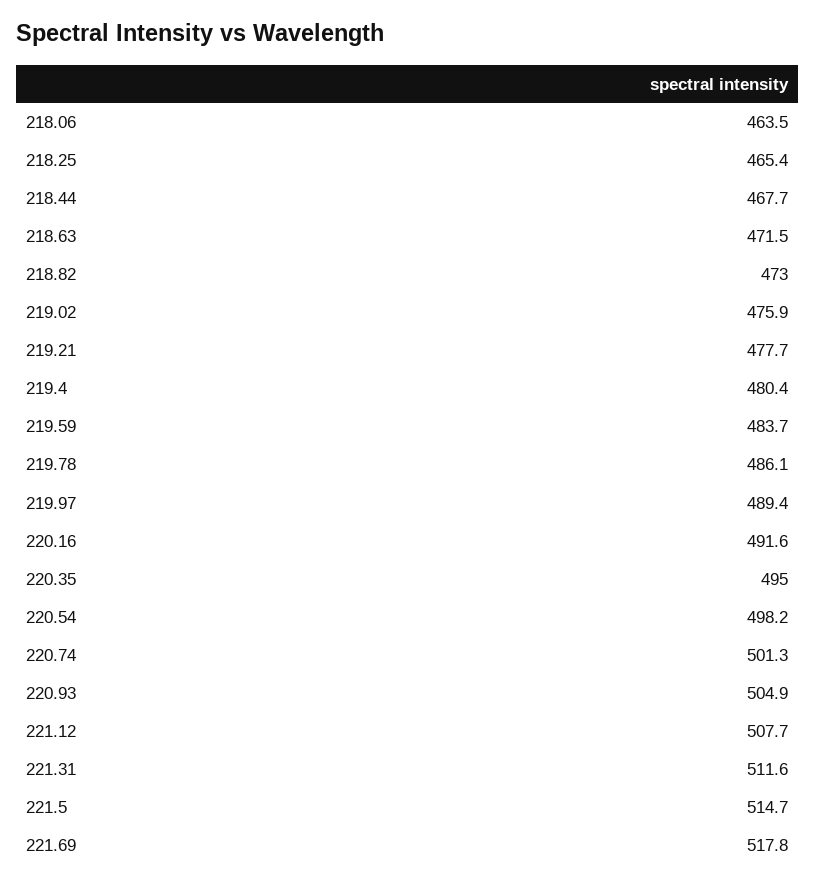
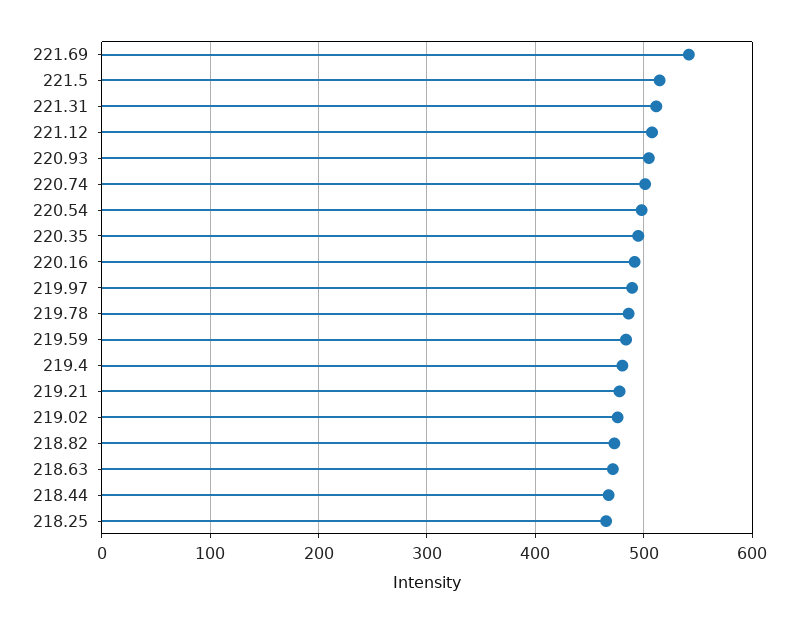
  {
-   "218.06": 463.5,
    "218.25": 465.4,
    "218.44": 467.7,
    "218.63": 471.5,
    "218.82": 473,
    "219.02": 475.9,
    "219.21": 477.7,
    "219.4": 480.4,
    "219.59": 483.7,
    "219.78": 486.1,
    "219.97": 489.4,
    "220.16": 491.6,
    "220.35": 495,
    "220.54": 498.2,
    "220.74": 501.3,
    "220.93": 504.9,
    "221.12": 507.7,
    "221.31": 511.6,
    "221.5": 514.7,
-   "221.69": 517.8
+   "221.69": 540
  }

